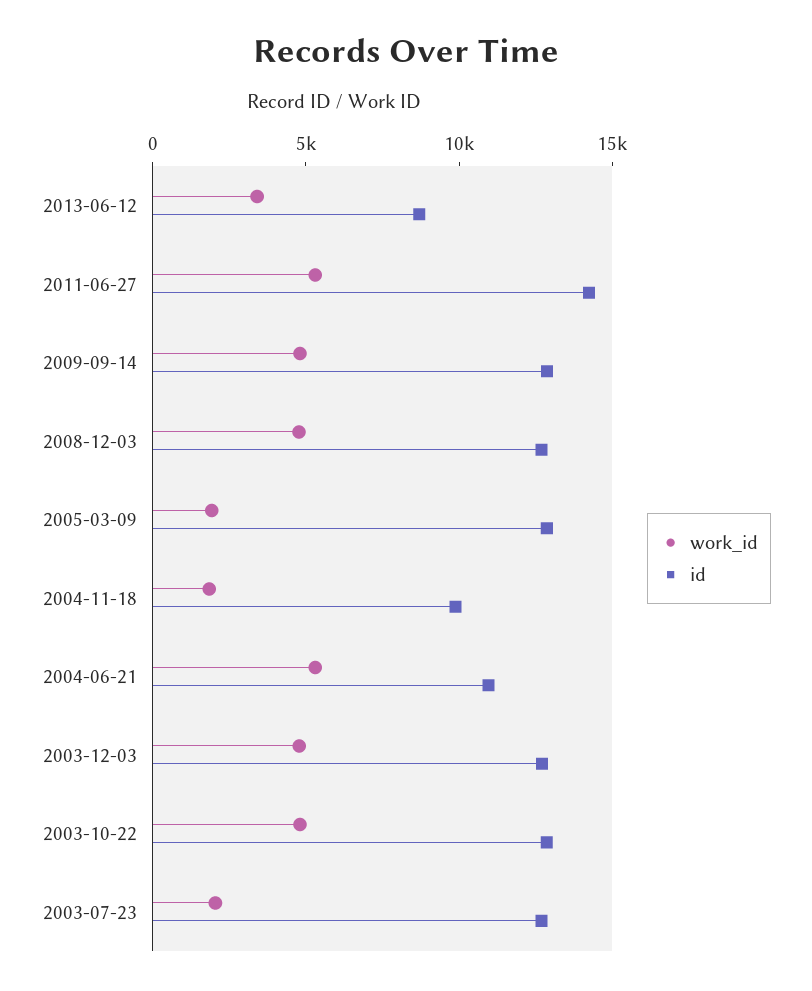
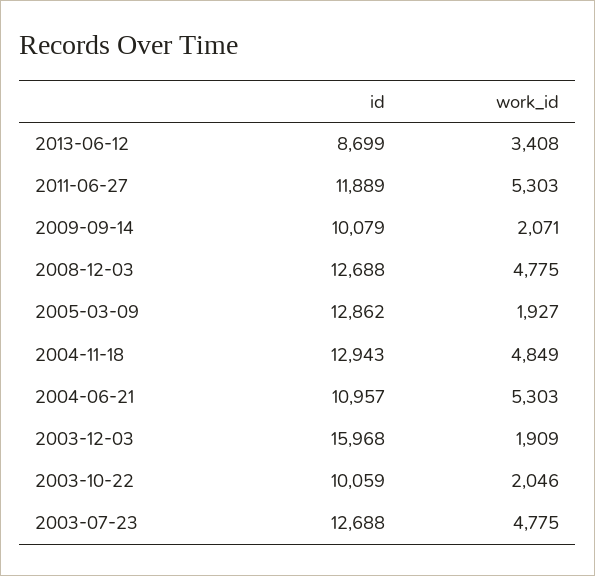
  {
    "work_id": {
      "2013-06-12": 3408,
      "2011-06-27": 5303,
-     "2009-09-14": 5000,
+     "2009-09-14": 2071,
      "2008-12-03": 4775,
      "2005-03-09": 1927,
-     "2004-11-18": 2000,
+     "2004-11-18": 4849,
      "2004-06-21": 5303,
-     "2003-12-03": 5000,
+     "2003-12-03": 1909,
-     "2003-10-22": 5000,
+     "2003-10-22": 2046,
-     "2003-07-23": 2000
+     "2003-07-23": 4775
    },
    "id": {
      "2013-06-12": 8699,
-     "2011-06-27": 14000,
+     "2011-06-27": 11889,
-     "2009-09-14": 13000,
+     "2009-09-14": 10079,
      "2008-12-03": 12688,
      "2005-03-09": 12862,
-     "2004-11-18": 10000,
+     "2004-11-18": 12943,
      "2004-06-21": 10957,
-     "2003-12-03": 13000,
+     "2003-12-03": 15968,
-     "2003-10-22": 13000,
+     "2003-10-22": 10059,
      "2003-07-23": 12688
    }
  }

